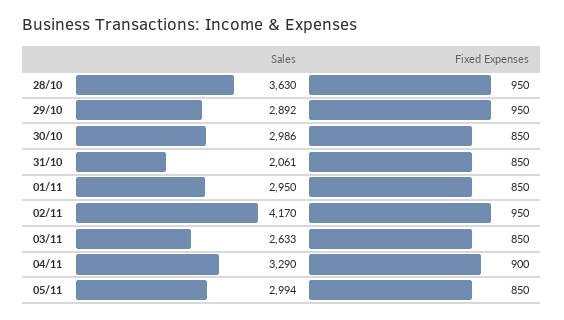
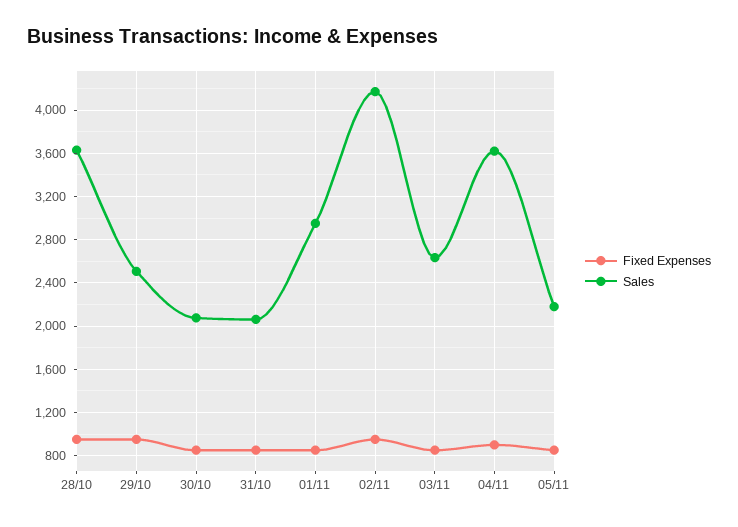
  {
    "Sales": {
      "28/10": 3630,
-     "29/10": 2892,
+     "29/10": 2500,
-     "30/10": 2986,
+     "30/10": 2100,
      "31/10": 2061,
      "01/11": 2950,
      "02/11": 4170,
      "03/11": 2633,
-     "04/11": 3290,
+     "04/11": 3600,
-     "05/11": 2994
+     "05/11": 2200
    },
    "Fixed Expenses": {
      "28/10": 950,
      "29/10": 950,
      "30/10": 850,
      "31/10": 850,
      "01/11": 850,
      "02/11": 950,
      "03/11": 850,
      "04/11": 900,
      "05/11": 850
    }
  }

